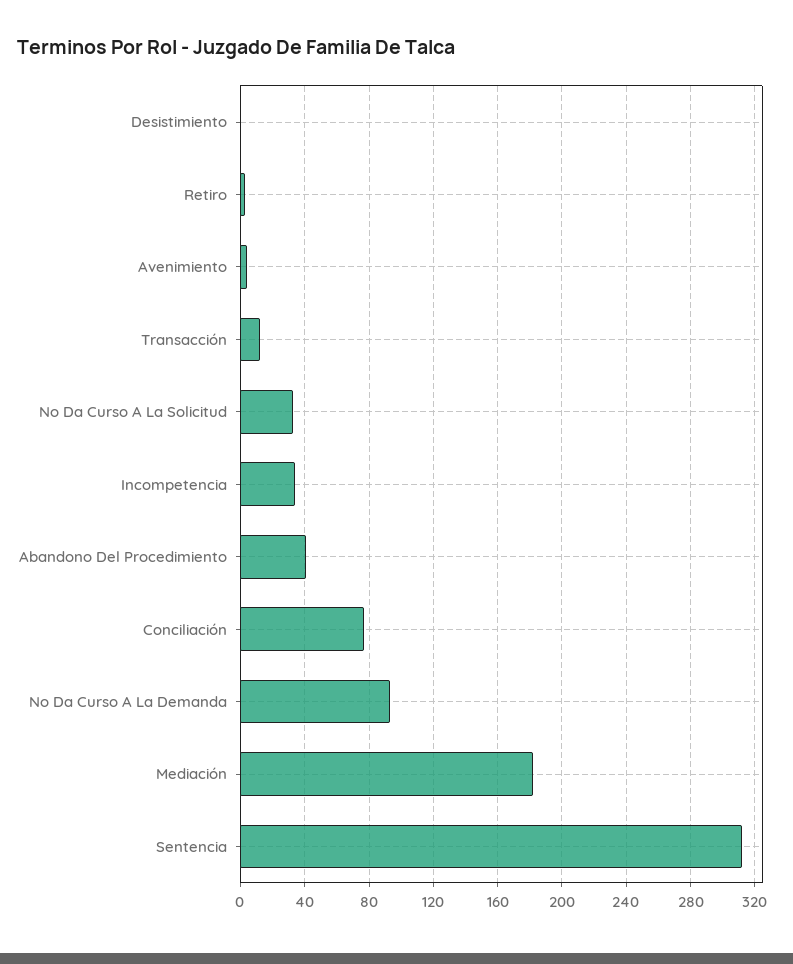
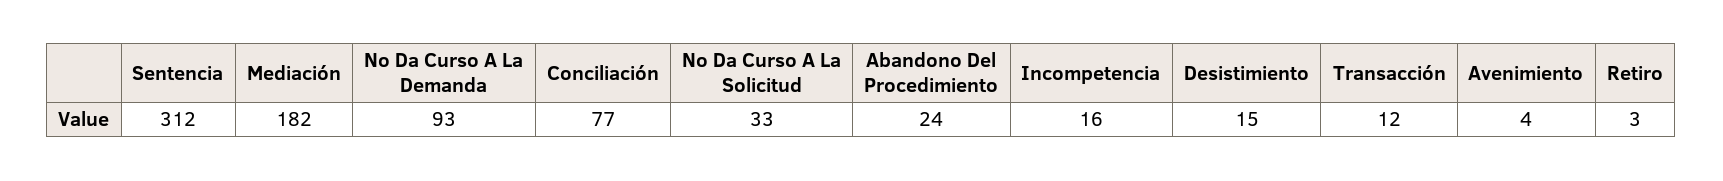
  {
-   "Desistimiento": 0,
+   "Desistimiento": 15,
    "Retiro": 3,
    "Avenimiento": 4,
    "Transacción": 12,
    "No Da Curso A La Solicitud": 33,
-   "Incompetencia": 35,
+   "Incompetencia": 16,
-   "Abandono Del Procedimiento": 40,
+   "Abandono Del Procedimiento": 24,
    "Conciliación": 77,
    "No Da Curso A La Demanda": 93,
    "Mediación": 182,
    "Sentencia": 312
  }

